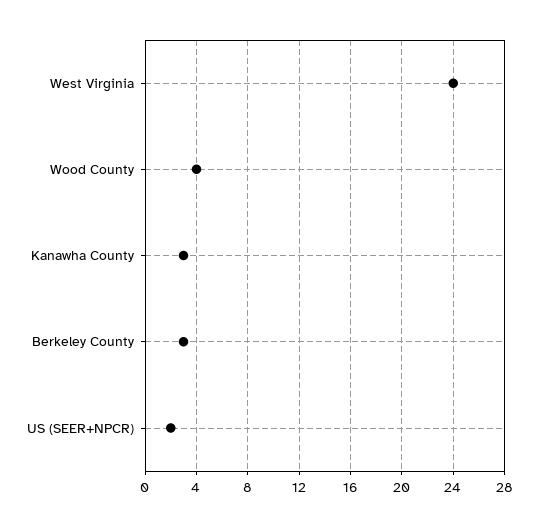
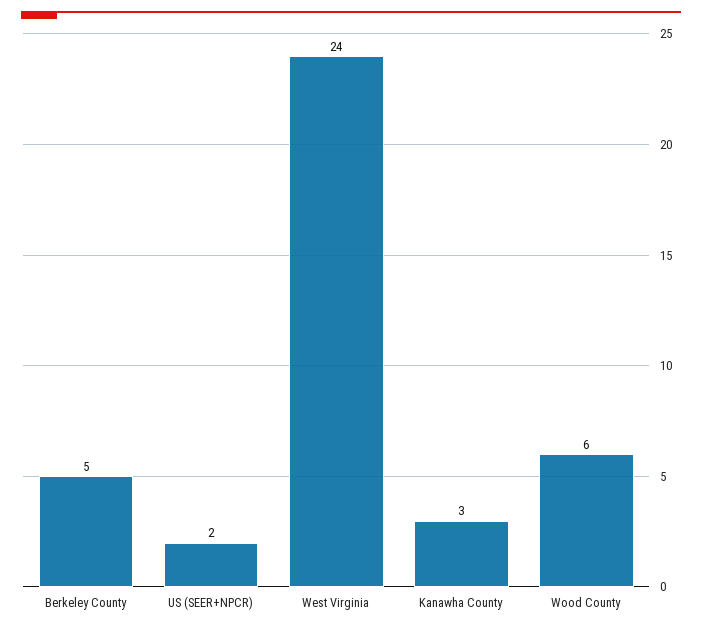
  {
    "West Virginia": 24,
-   "Wood County": 4,
+   "Wood County": 6,
    "Kanawha County": 3,
-   "Berkeley County": 3,
+   "Berkeley County": 5,
    "US (SEER+NPCR)": 2
  }

